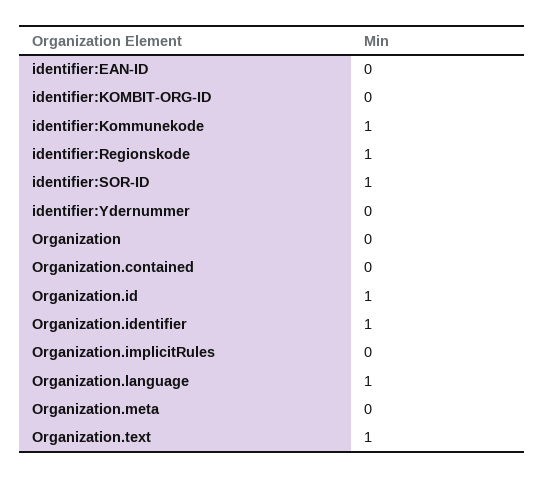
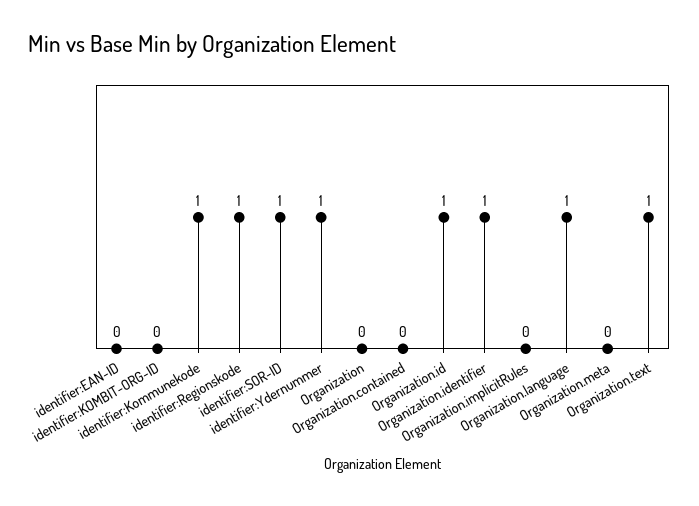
  {
    "identifier:EAN-ID": 0,
    "identifier:KOMBIT-ORG-ID": 0,
    "identifier:Kommunekode": 1,
    "identifier:Regionskode": 1,
    "identifier:SOR-ID": 1,
-   "identifier:Ydernummer": 0,
+   "identifier:Ydernummer": 1,
    "Organization": 0,
    "Organization.contained": 0,
    "Organization.id": 1,
    "Organization.identifier": 1,
    "Organization.implicitRules": 0,
    "Organization.language": 1,
    "Organization.meta": 0,
    "Organization.text": 1
  }

